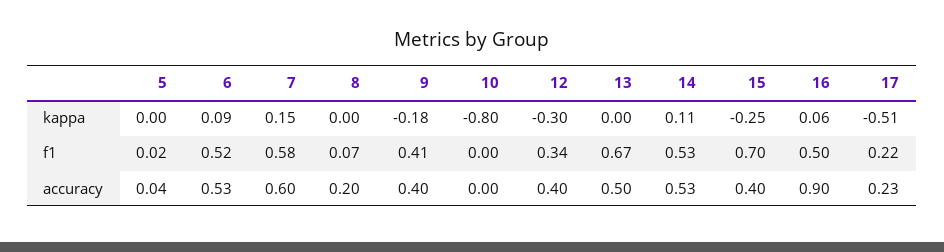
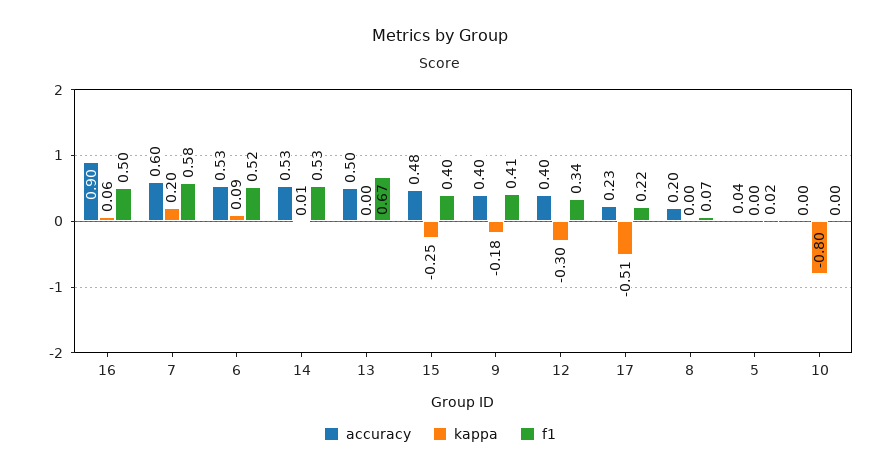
  {
    "kappa": {
      "5": 0,
      "6": 0.09,
-     "7": 0.15,
+     "7": 0.2,
      "8": 0,
      "9": -0.18,
      "10": -0.8,
      "12": -0.3,
      "13": 0,
-     "14": 0.11,
+     "14": 0.01,
      "15": -0.25,
      "16": 0.06,
      "17": -0.51
    },
    "f1": {
      "5": 0.02,
      "6": 0.52,
      "7": 0.58,
      "8": 0.07,
      "9": 0.41,
      "10": 0,
      "12": 0.34,
      "13": 0.67,
      "14": 0.53,
-     "15": 0.7,
+     "15": 0.4,
      "16": 0.5,
      "17": 0.22
    },
    "accuracy": {
      "5": 0.04,
      "6": 0.53,
      "7": 0.6,
      "8": 0.2,
      "9": 0.4,
      "10": 0,
      "12": 0.4,
      "13": 0.5,
      "14": 0.53,
-     "15": 0.4,
+     "15": 0.48,
      "16": 0.9,
      "17": 0.23
    }
  }

